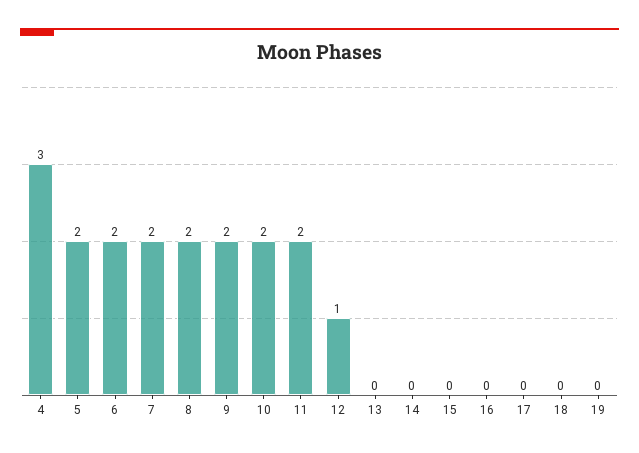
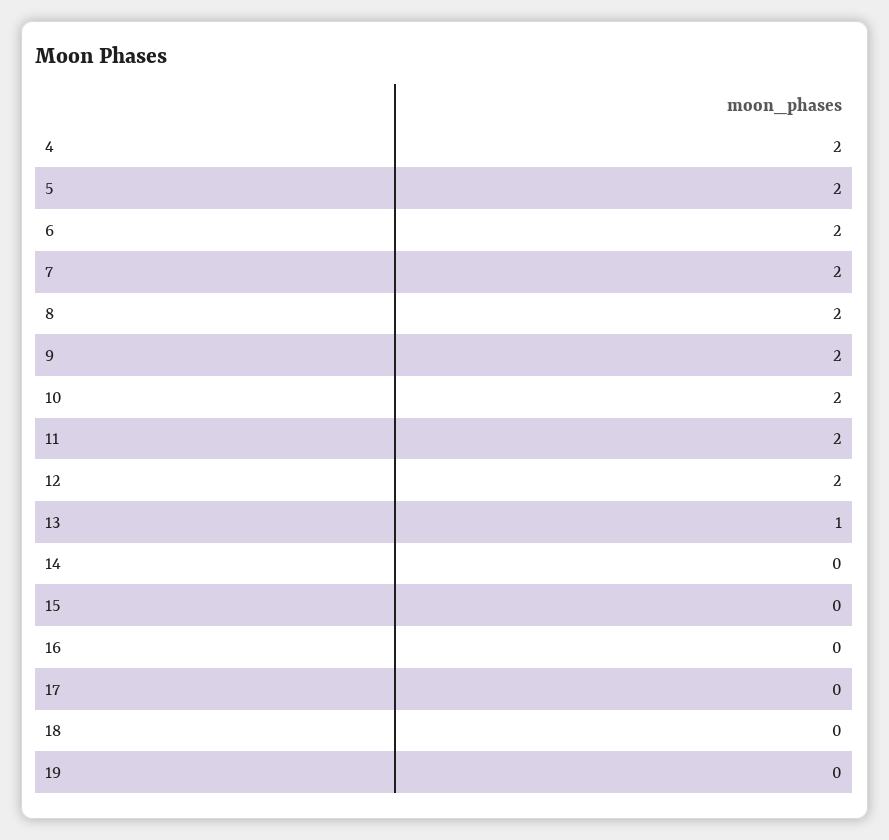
  {
-   "4": 3,
+   "4": 2,
    "5": 2,
    "6": 2,
    "7": 2,
    "8": 2,
    "9": 2,
    "10": 2,
    "11": 2,
-   "12": 1,
+   "12": 2,
-   "13": 0,
+   "13": 1,
    "14": 0,
    "15": 0,
    "16": 0,
    "17": 0,
    "18": 0,
    "19": 0
  }

